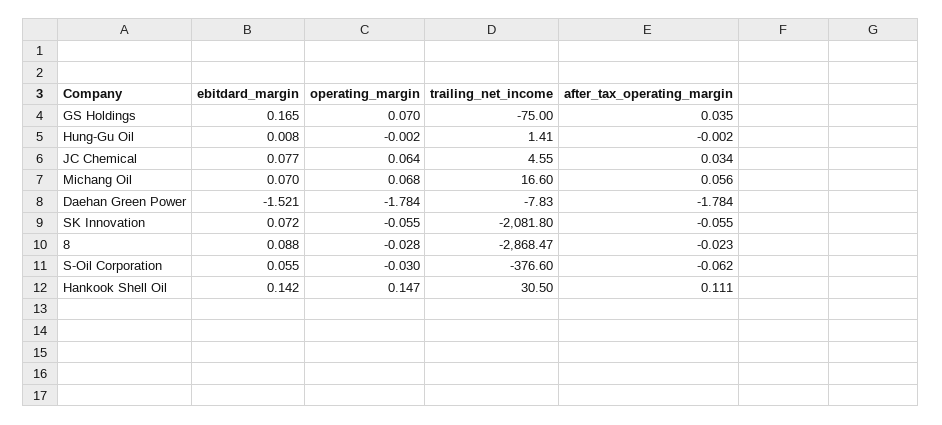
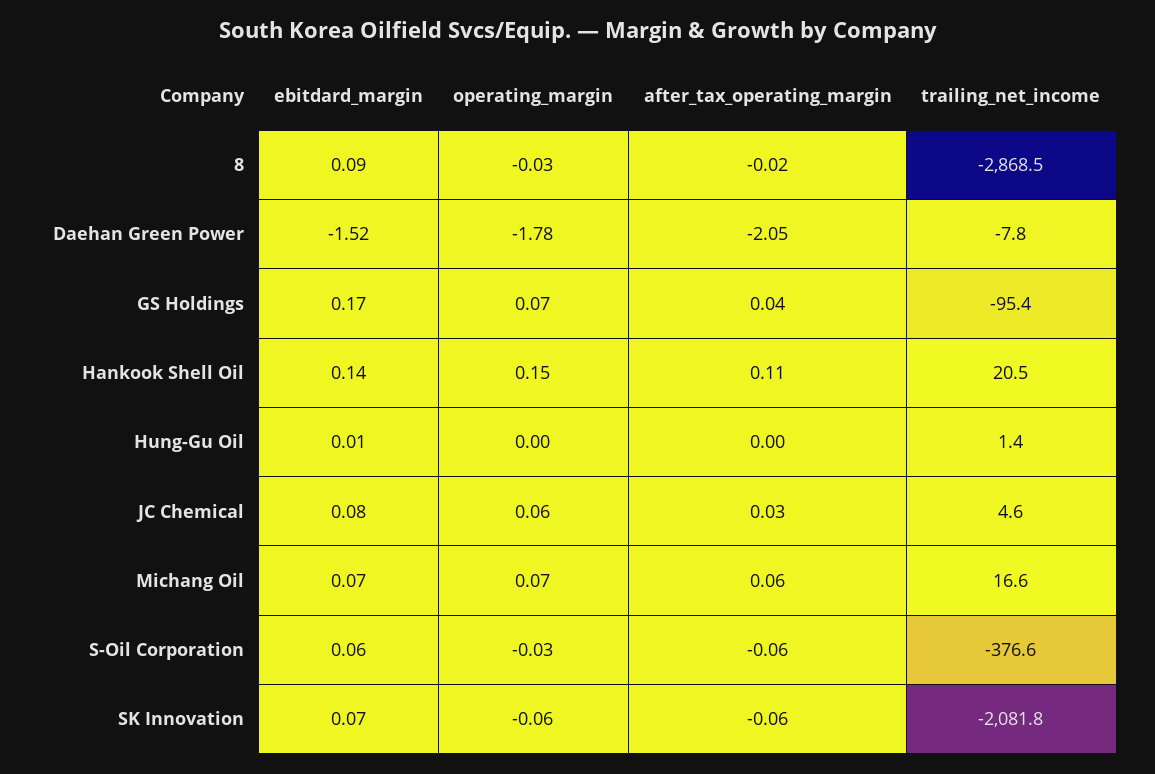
  {
    "ebitdard_margin": {
      "GS Holdings": 0.165,
      "Hung-Gu Oil": 0.008,
      "JC Chemical": 0.077,
      "Michang Oil": 0.07,
      "Daehan Green Power": -1.521,
      "SK Innovation": 0.072,
      "8": 0.088,
      "S-Oil Corporation": 0.055,
      "Hankook Shell Oil": 0.142
    },
    "operating_margin": {
      "GS Holdings": 0.07,
      "Hung-Gu Oil": -0.002,
      "JC Chemical": 0.064,
      "Michang Oil": 0.068,
      "Daehan Green Power": -1.784,
      "SK Innovation": -0.055,
      "8": -0.028,
      "S-Oil Corporation": -0.03,
      "Hankook Shell Oil": 0.147
    },
    "trailing_net_income": {
-     "GS Holdings": -75,
+     "GS Holdings": -95.4,
      "Hung-Gu Oil": 1.41,
      "JC Chemical": 4.55,
      "Michang Oil": 16.6,
      "Daehan Green Power": -7.83,
      "SK Innovation": -2081.8,
      "8": -2868.47,
      "S-Oil Corporation": -376.6,
-     "Hankook Shell Oil": 30.5
+     "Hankook Shell Oil": 20.5
    },
    "after_tax_operating_margin": {
      "GS Holdings": 0.035,
      "Hung-Gu Oil": -0.002,
      "JC Chemical": 0.034,
      "Michang Oil": 0.056,
-     "Daehan Green Power": -1.784,
+     "Daehan Green Power": -2.05,
      "SK Innovation": -0.055,
      "8": -0.023,
      "S-Oil Corporation": -0.062,
      "Hankook Shell Oil": 0.111
    }
  }

